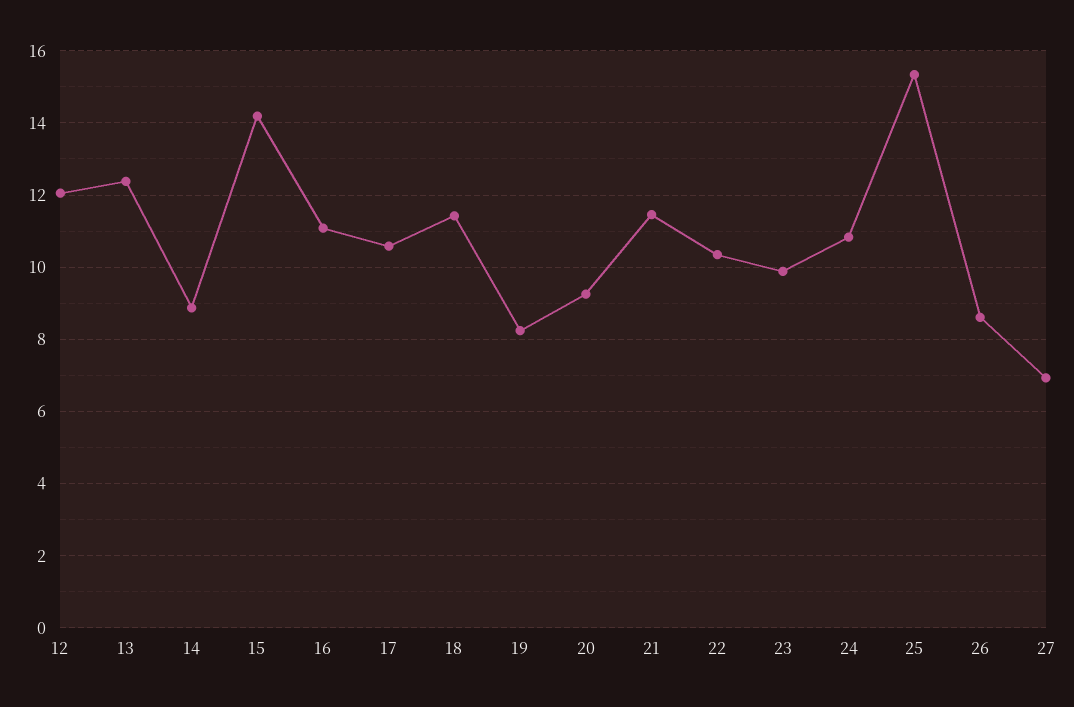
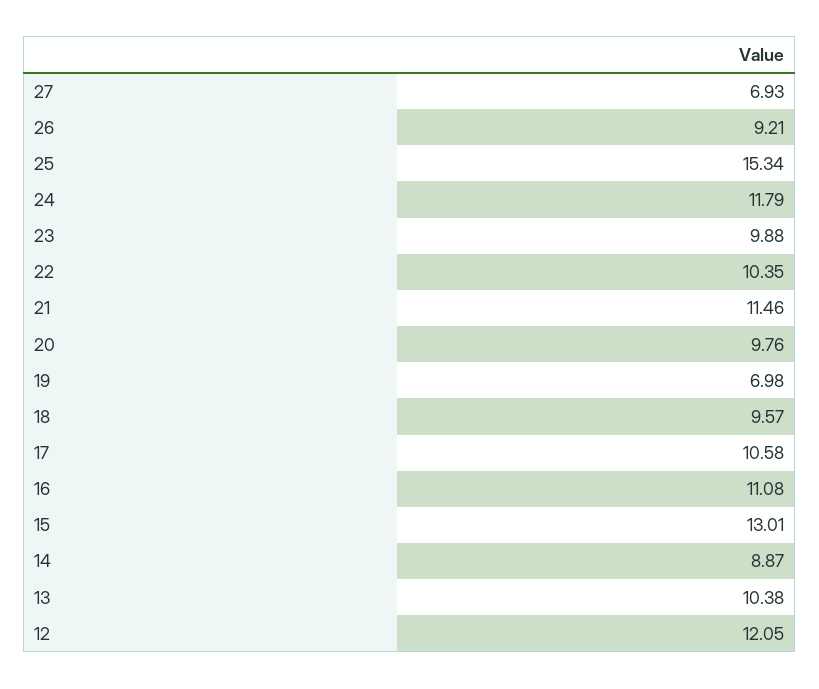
  {
    "12": 12.05,
-   "13": 12.4,
+   "13": 10.38,
    "14": 8.87,
-   "15": 14.2,
+   "15": 13.01,
    "16": 11.08,
    "17": 10.58,
-   "18": 11.4,
+   "18": 9.57,
-   "19": 8.2,
+   "19": 6.98,
-   "20": 9.2,
+   "20": 9.76,
    "21": 11.46,
    "22": 10.35,
    "23": 9.88,
-   "24": 10.8,
+   "24": 11.79,
    "25": 15.34,
-   "26": 8.6,
+   "26": 9.21,
    "27": 6.93
  }

